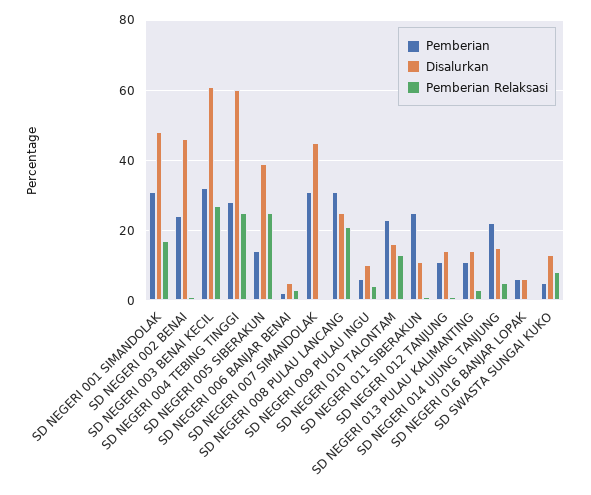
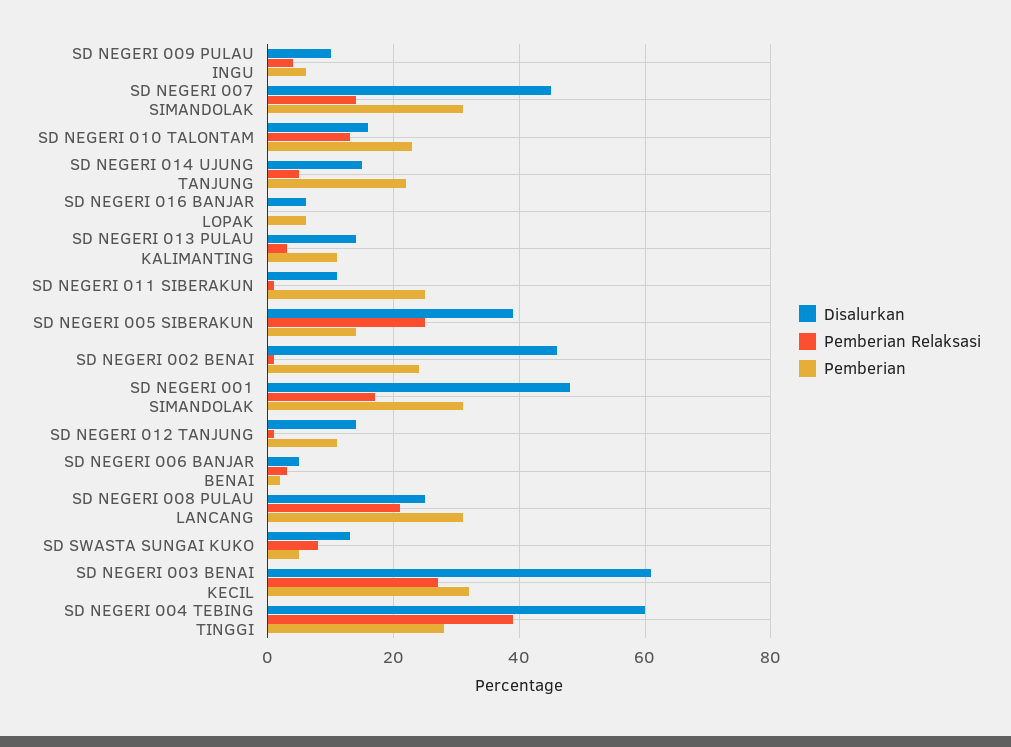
  {
    "Pemberian": {
      "SD NEGERI 001 SIMANDOLAK": 30,
      "SD NEGERI 002 BENAI": 25,
      "SD NEGERI 003 BENAI KECIL": 30,
      "SD NEGERI 004 TEBING TINGGI": 30,
      "SD NEGERI 005 SIBERAKUN": 15,
      "SD NEGERI 006 BANJAR BENAI": 0,
      "SD NEGERI 007 SIMANDOLAK": 30,
      "SD NEGERI 008 PULAU LANCANG": 30,
      "SD NEGERI 009 PULAU INGU": 5,
      "SD NEGERI 010 TALONTAM": 25,
      "SD NEGERI 011 SIBERAKUN": 25,
      "SD NEGERI 012 TANJUNG": 10,
      "SD NEGERI 013 PULAU KALIMANTING": 10,
      "SD NEGERI 014 UJUNG TANJUNG": 20,
      "SD NEGERI 016 BANJAR LOPAK": 5,
      "SD SWASTA SUNGAI KUKO": 5
    },
    "Disalurkan": {
      "SD NEGERI 001 SIMANDOLAK": 50,
      "SD NEGERI 002 BENAI": 45,
      "SD NEGERI 003 BENAI KECIL": 60,
      "SD NEGERI 004 TEBING TINGGI": 60,
      "SD NEGERI 005 SIBERAKUN": 40,
      "SD NEGERI 006 BANJAR BENAI": 5,
      "SD NEGERI 007 SIMANDOLAK": 45,
      "SD NEGERI 008 PULAU LANCANG": 25,
      "SD NEGERI 009 PULAU INGU": 10,
      "SD NEGERI 010 TALONTAM": 15,
      "SD NEGERI 011 SIBERAKUN": 10,
      "SD NEGERI 012 TANJUNG": 15,
      "SD NEGERI 013 PULAU KALIMANTING": 15,
      "SD NEGERI 014 UJUNG TANJUNG": 15,
      "SD NEGERI 016 BANJAR LOPAK": 5,
      "SD SWASTA SUNGAI KUKO": 15
    },
    "Pemberian Relaksasi": {
      "SD NEGERI 001 SIMANDOLAK": 15,
      "SD NEGERI 002 BENAI": 0,
      "SD NEGERI 003 BENAI KECIL": 25,
-     "SD NEGERI 004 TEBING TINGGI": 25,
+     "SD NEGERI 004 TEBING TINGGI": 40,
      "SD NEGERI 005 SIBERAKUN": 25,
      "SD NEGERI 006 BANJAR BENAI": 5,
-     "SD NEGERI 007 SIMANDOLAK": 0,
+     "SD NEGERI 007 SIMANDOLAK": 15,
      "SD NEGERI 008 PULAU LANCANG": 20,
      "SD NEGERI 009 PULAU INGU": 5,
      "SD NEGERI 010 TALONTAM": 15,
      "SD NEGERI 011 SIBERAKUN": 0,
      "SD NEGERI 012 TANJUNG": 0,
      "SD NEGERI 013 PULAU KALIMANTING": 5,
      "SD NEGERI 014 UJUNG TANJUNG": 5,
      "SD NEGERI 016 BANJAR LOPAK": 0,
      "SD SWASTA SUNGAI KUKO": 10
    }
  }

